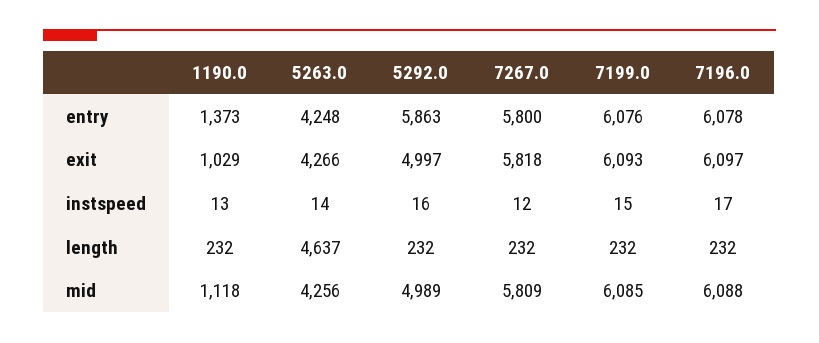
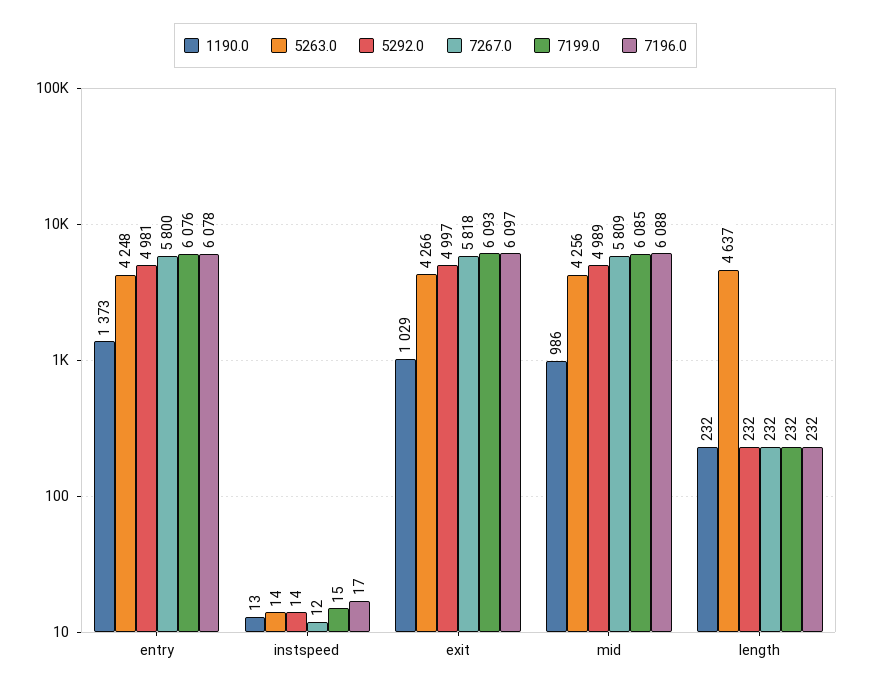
  {
    "1190.0": {
      "entry": 1373,
      "exit": 1029,
      "instspeed": 13,
      "length": 232,
-     "mid": 1118
+     "mid": 986
    },
    "5263.0": {
      "entry": 4248,
      "exit": 4266,
      "instspeed": 14,
      "length": 4637,
      "mid": 4256
    },
    "5292.0": {
-     "entry": 5863,
+     "entry": 4981,
      "exit": 4997,
-     "instspeed": 16,
+     "instspeed": 14,
      "length": 232,
      "mid": 4989
    },
    "7267.0": {
      "entry": 5800,
      "exit": 5818,
      "instspeed": 12,
      "length": 232,
      "mid": 5809
    },
    "7199.0": {
      "entry": 6076,
      "exit": 6093,
      "instspeed": 15,
      "length": 232,
      "mid": 6085
    },
    "7196.0": {
      "entry": 6078,
      "exit": 6097,
      "instspeed": 17,
      "length": 232,
      "mid": 6088
    }
  }

